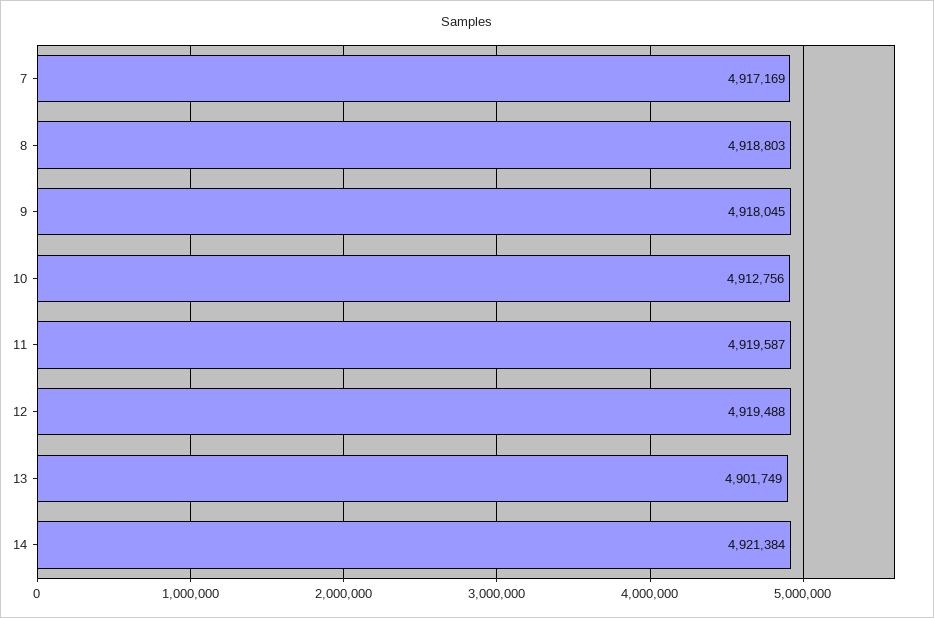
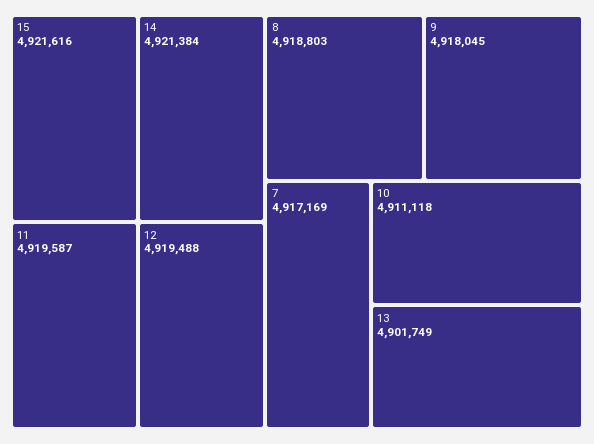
  {
    "7": 4917169,
    "8": 4918803,
    "9": 4918045,
-   "10": 4912756,
+   "10": 4911118,
    "11": 4919587,
    "12": 4919488,
    "13": 4901749,
-   "14": 4921384
+   "14": 4921384,
+   "15": 4921616
  }

